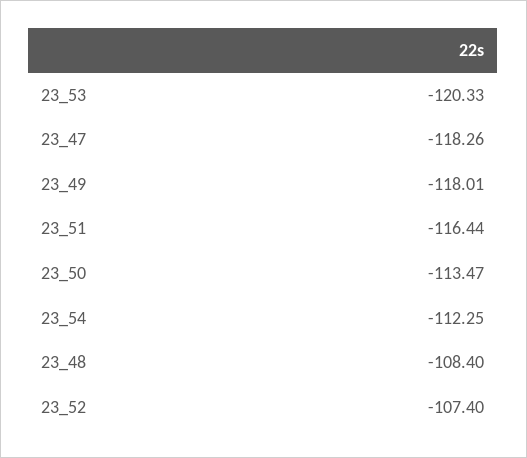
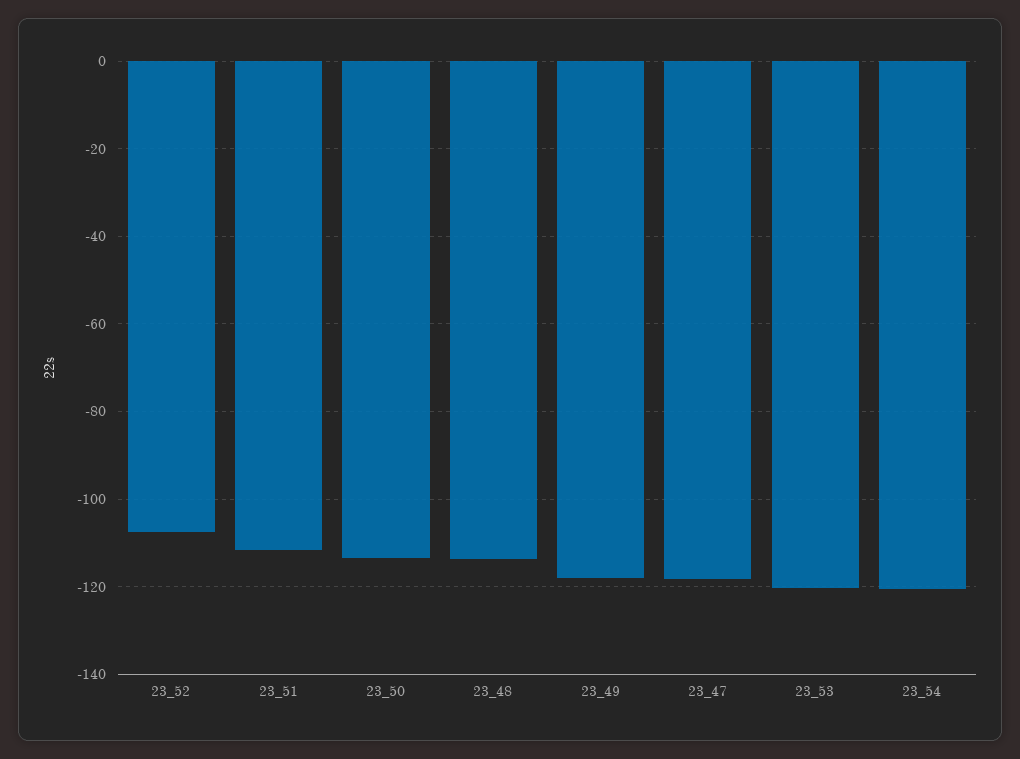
  {
    "23_53": -120.33,
    "23_47": -118.26,
    "23_49": -118.01,
-   "23_51": -116.44,
+   "23_51": -112,
    "23_50": -113.47,
-   "23_54": -112.25,
+   "23_54": -120,
-   "23_48": -108.4,
+   "23_48": -114,
    "23_52": -107.4
  }

